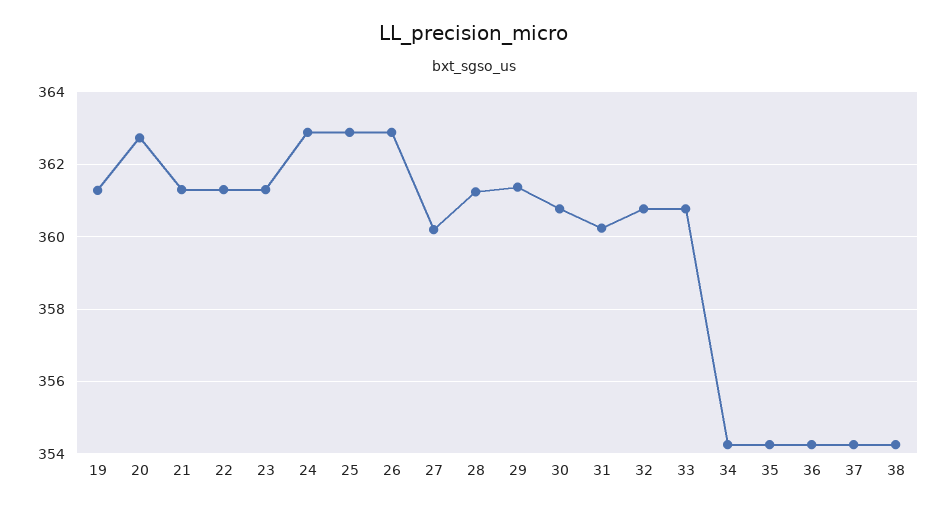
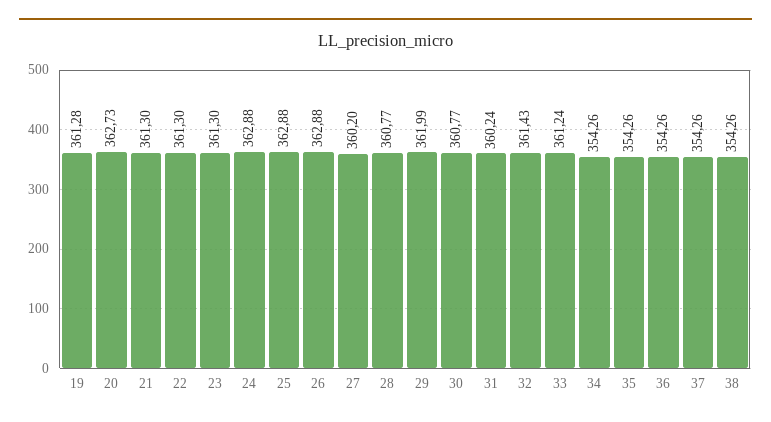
  {
    "19": 361.28,
    "20": 362.73,
    "21": 361.3,
    "22": 361.3,
    "23": 361.3,
    "24": 362.88,
    "25": 362.88,
    "26": 362.88,
    "27": 360.2,
-   "28": 361.2,
+   "28": 360.77,
-   "29": 361.4,
+   "29": 361.99,
    "30": 360.77,
    "31": 360.24,
-   "32": 360.8,
+   "32": 361.43,
-   "33": 360.8,
+   "33": 361.24,
    "34": 354.26,
    "35": 354.26,
    "36": 354.26,
    "37": 354.26,
    "38": 354.26
  }

